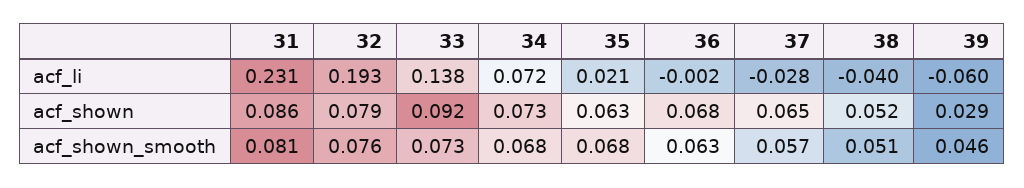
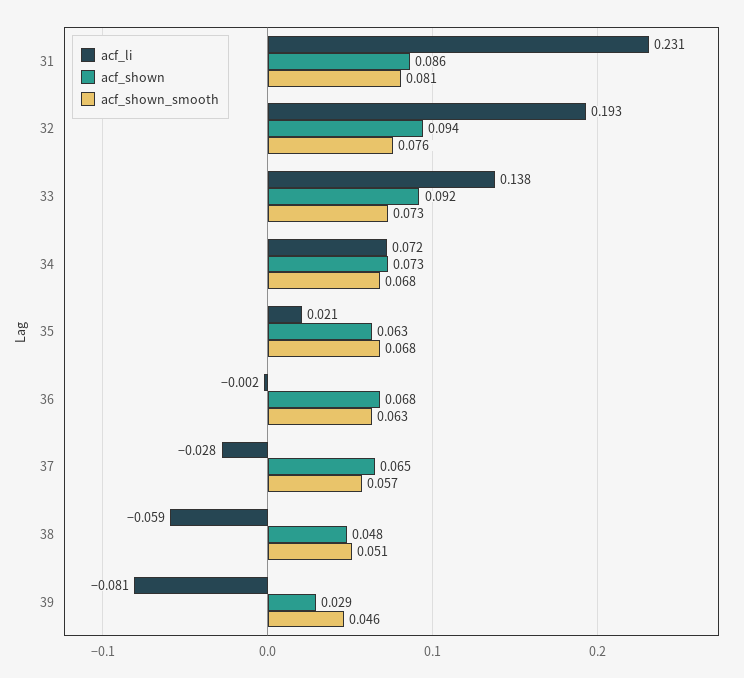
  {
    "acf_li": {
      "31": 0.231,
      "32": 0.193,
      "33": 0.138,
      "34": 0.072,
      "35": 0.021,
      "36": -0.002,
      "37": -0.028,
-     "38": -0.04,
+     "38": -0.059,
-     "39": -0.06
+     "39": -0.081
    },
    "acf_shown": {
      "31": 0.086,
-     "32": 0.079,
+     "32": 0.094,
      "33": 0.092,
      "34": 0.073,
      "35": 0.063,
      "36": 0.068,
      "37": 0.065,
-     "38": 0.052,
+     "38": 0.048,
      "39": 0.029
    },
    "acf_shown_smooth": {
      "31": 0.081,
      "32": 0.076,
      "33": 0.073,
      "34": 0.068,
      "35": 0.068,
      "36": 0.063,
      "37": 0.057,
      "38": 0.051,
      "39": 0.046
    }
  }

